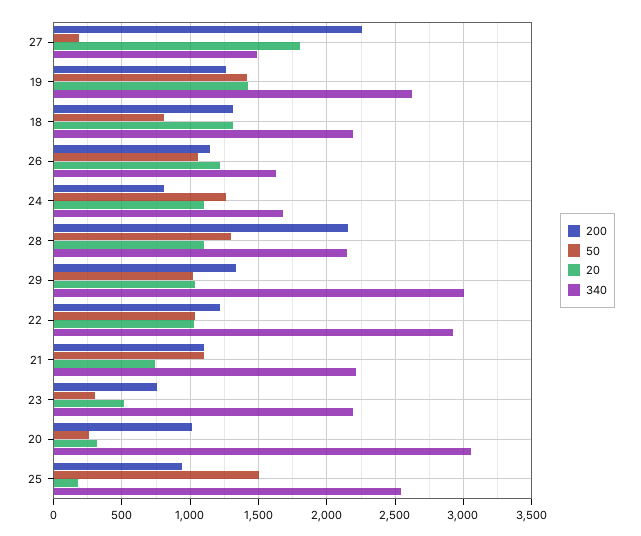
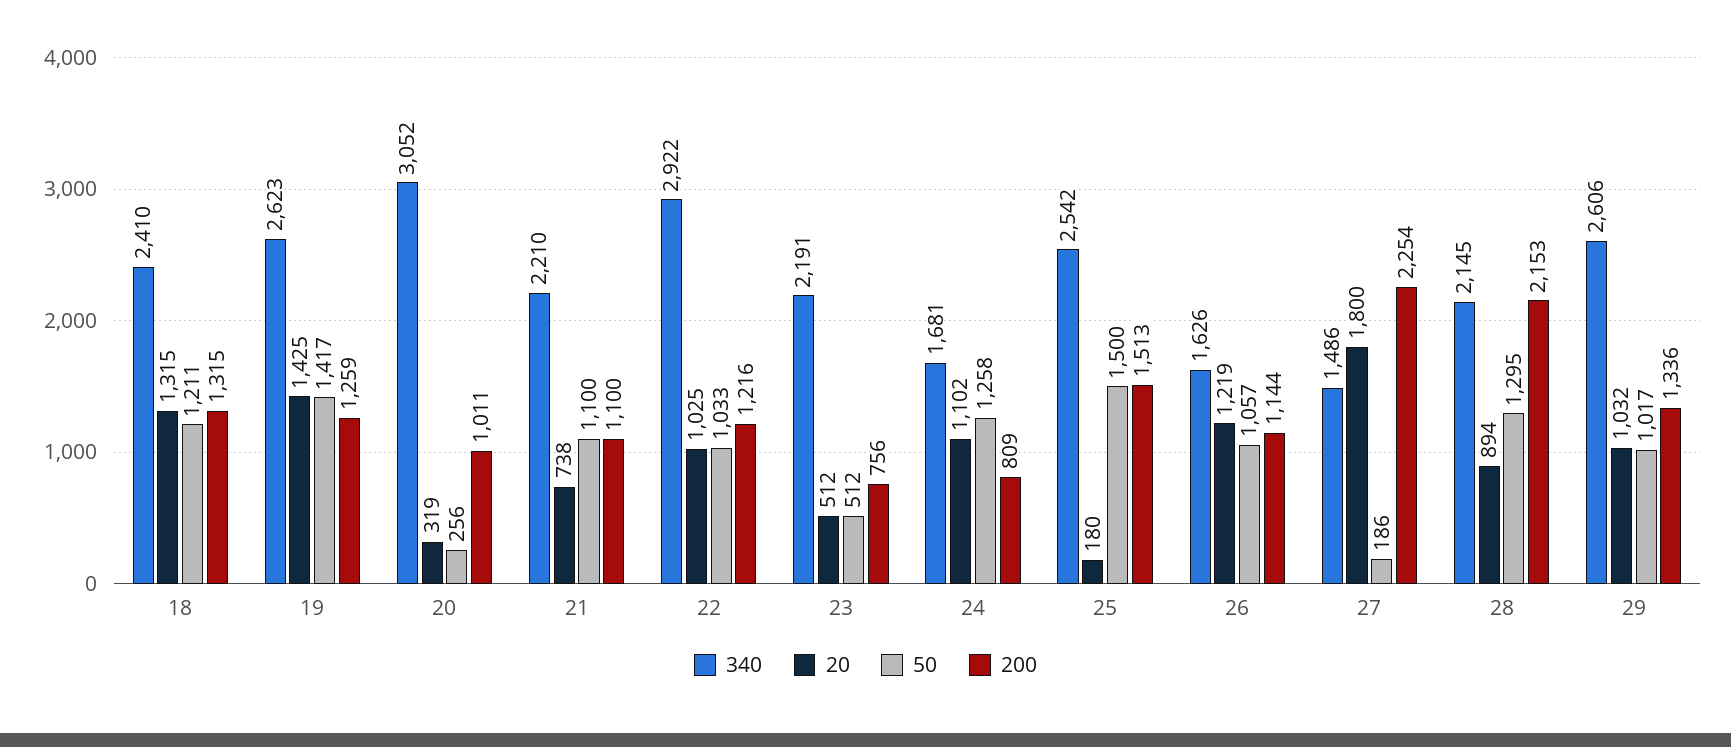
  {
    "200": {
      "27": 2254,
      "19": 1259,
      "18": 1315,
      "26": 1144,
      "24": 809,
      "28": 2153,
      "29": 1336,
      "22": 1216,
      "21": 1100,
      "23": 756,
      "20": 1011,
-     "25": 950
+     "25": 1513
    },
    "50": {
      "27": 186,
      "19": 1417,
-     "18": 800,
+     "18": 1211,
      "26": 1057,
      "24": 1258,
      "28": 1295,
      "29": 1017,
      "22": 1033,
      "21": 1100,
-     "23": 300,
+     "23": 512,
      "20": 256,
      "25": 1500
    },
    "20": {
      "27": 1800,
      "19": 1425,
      "18": 1315,
      "26": 1219,
      "24": 1102,
-     "28": 1100,
+     "28": 894,
      "29": 1032,
      "22": 1025,
      "21": 738,
      "23": 512,
      "20": 319,
      "25": 180
    },
    "340": {
      "27": 1486,
      "19": 2623,
-     "18": 2200,
+     "18": 2410,
      "26": 1626,
      "24": 1681,
      "28": 2145,
-     "29": 3000,
+     "29": 2606,
      "22": 2922,
      "21": 2210,
      "23": 2191,
      "20": 3052,
      "25": 2542
    }
  }

